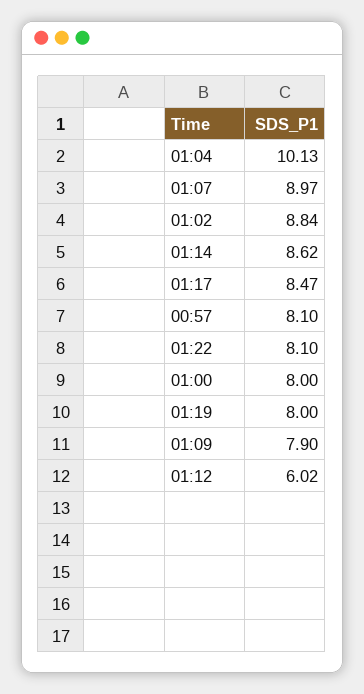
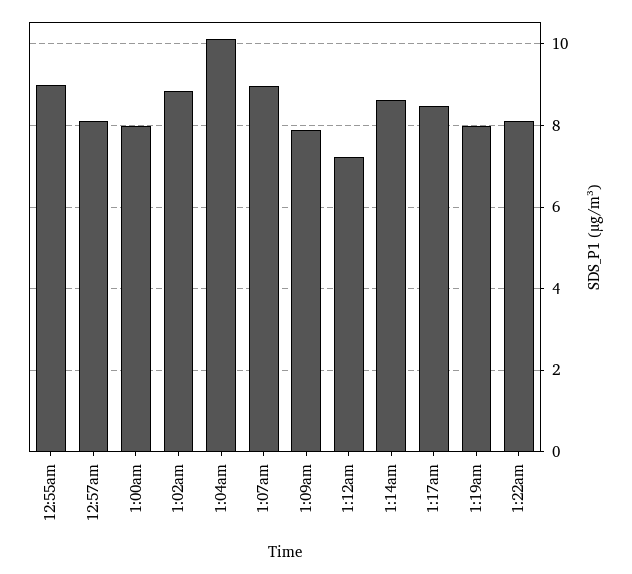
  {
    "01:04": 10.13,
    "01:07": 8.97,
    "01:02": 8.84,
    "01:14": 8.62,
    "01:17": 8.47,
    "00:57": 8.1,
    "01:22": 8.1,
    "01:00": 8,
    "01:19": 8,
    "01:09": 7.9,
-   "01:12": 6.02
+   "01:12": 7.2,
+   "12:55am": 9
  }

